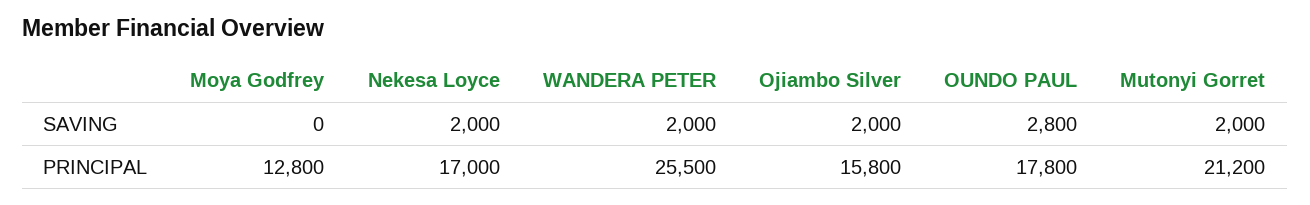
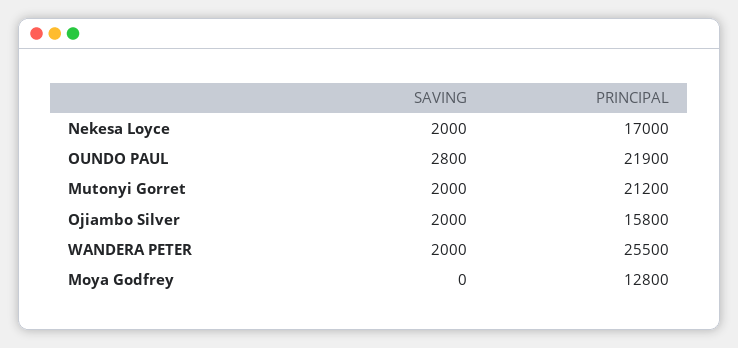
  {
    "Moya Godfrey": {
      "SAVING": 0,
      "PRINCIPAL": 12800
    },
    "Nekesa Loyce": {
      "SAVING": 2000,
      "PRINCIPAL": 17000
    },
    "WANDERA PETER": {
      "SAVING": 2000,
      "PRINCIPAL": 25500
    },
    "Ojiambo Silver": {
      "SAVING": 2000,
      "PRINCIPAL": 15800
    },
    "OUNDO PAUL": {
      "SAVING": 2800,
-     "PRINCIPAL": 17800
+     "PRINCIPAL": 21900
    },
    "Mutonyi Gorret": {
      "SAVING": 2000,
      "PRINCIPAL": 21200
    }
  }

